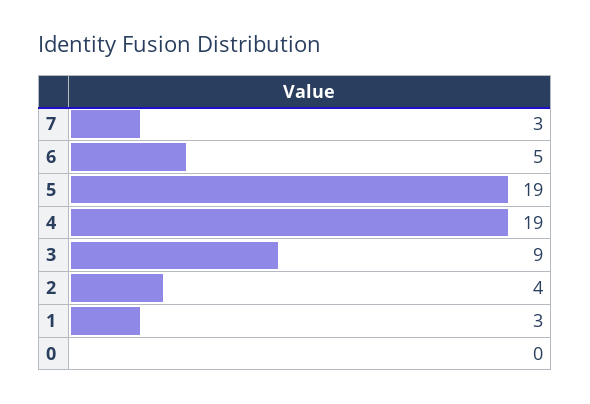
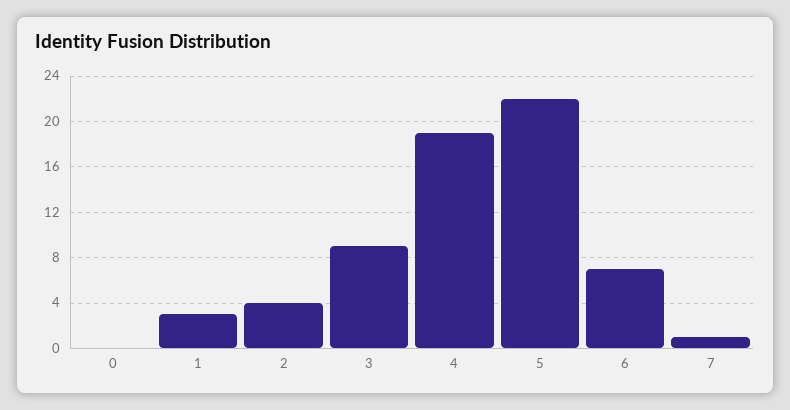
  {
-   "7": 3,
+   "7": 1,
-   "6": 5,
+   "6": 7,
-   "5": 19,
+   "5": 22,
    "4": 19,
    "3": 9,
    "2": 4,
    "1": 3,
    "0": 0
  }

